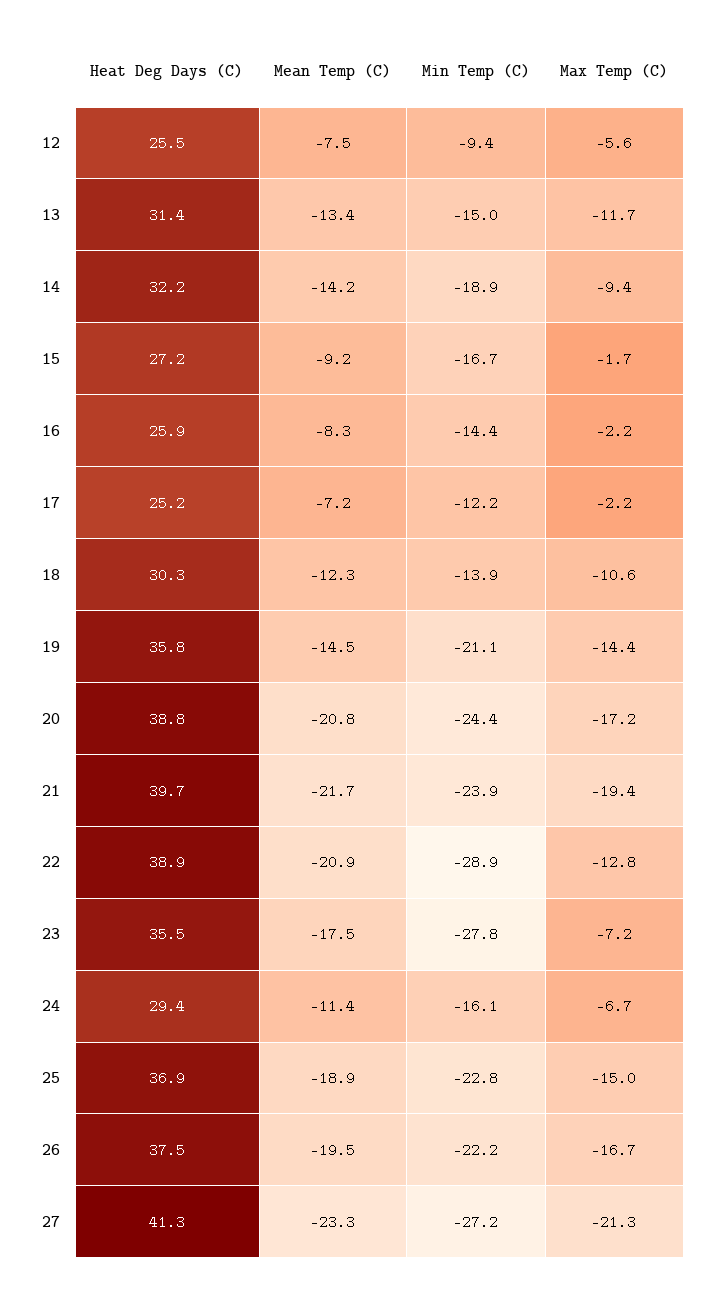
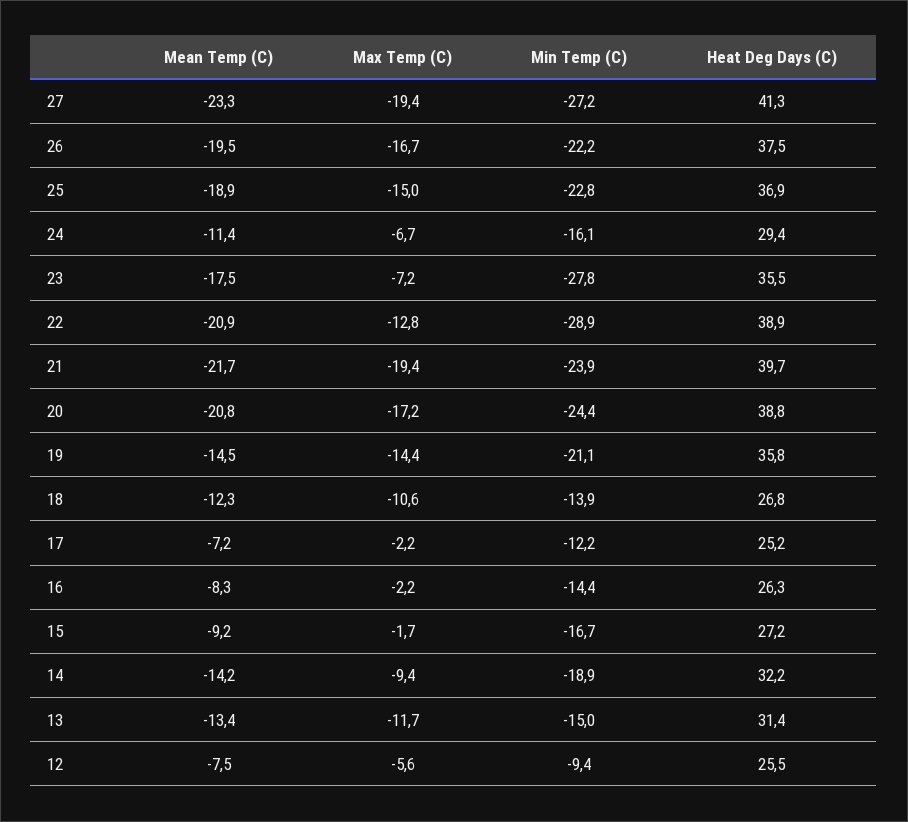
  {
    "Heat Deg Days (C)": {
      "12": 25.5,
      "13": 31.4,
      "14": 32.2,
      "15": 27.2,
-     "16": 25.9,
+     "16": 26.3,
      "17": 25.2,
-     "18": 30.3,
+     "18": 26.8,
      "19": 35.8,
      "20": 38.8,
      "21": 39.7,
      "22": 38.9,
      "23": 35.5,
      "24": 29.4,
      "25": 36.9,
      "26": 37.5,
      "27": 41.3
    },
    "Mean Temp (C)": {
      "12": -7.5,
      "13": -13.4,
      "14": -14.2,
      "15": -9.2,
      "16": -8.3,
      "17": -7.2,
      "18": -12.3,
      "19": -14.5,
      "20": -20.8,
      "21": -21.7,
      "22": -20.9,
      "23": -17.5,
      "24": -11.4,
      "25": -18.9,
      "26": -19.5,
      "27": -23.3
    },
    "Min Temp (C)": {
      "12": -9.4,
      "13": -15,
      "14": -18.9,
      "15": -16.7,
      "16": -14.4,
      "17": -12.2,
      "18": -13.9,
      "19": -21.1,
      "20": -24.4,
      "21": -23.9,
      "22": -28.9,
      "23": -27.8,
      "24": -16.1,
      "25": -22.8,
      "26": -22.2,
      "27": -27.2
    },
    "Max Temp (C)": {
      "12": -5.6,
      "13": -11.7,
      "14": -9.4,
      "15": -1.7,
      "16": -2.2,
      "17": -2.2,
      "18": -10.6,
      "19": -14.4,
      "20": -17.2,
      "21": -19.4,
      "22": -12.8,
      "23": -7.2,
      "24": -6.7,
      "25": -15,
      "26": -16.7,
-     "27": -21.3
+     "27": -19.4
    }
  }

